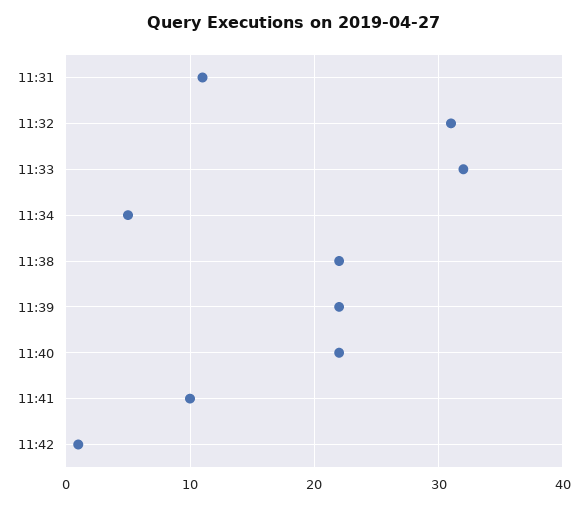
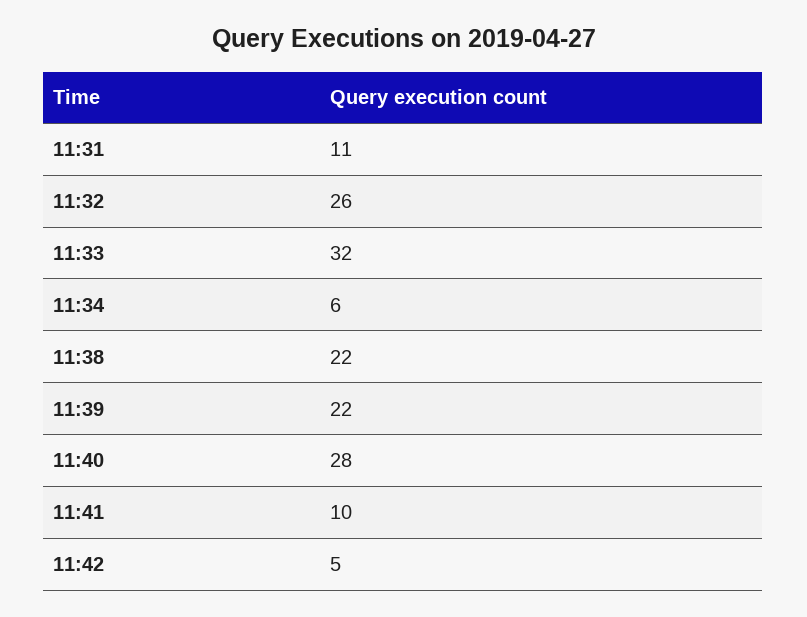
  {
    "11:31": 11,
-   "11:32": 31,
+   "11:32": 26,
    "11:33": 32,
-   "11:34": 5,
+   "11:34": 6,
    "11:38": 22,
    "11:39": 22,
-   "11:40": 22,
+   "11:40": 28,
    "11:41": 10,
-   "11:42": 1
+   "11:42": 5
  }

